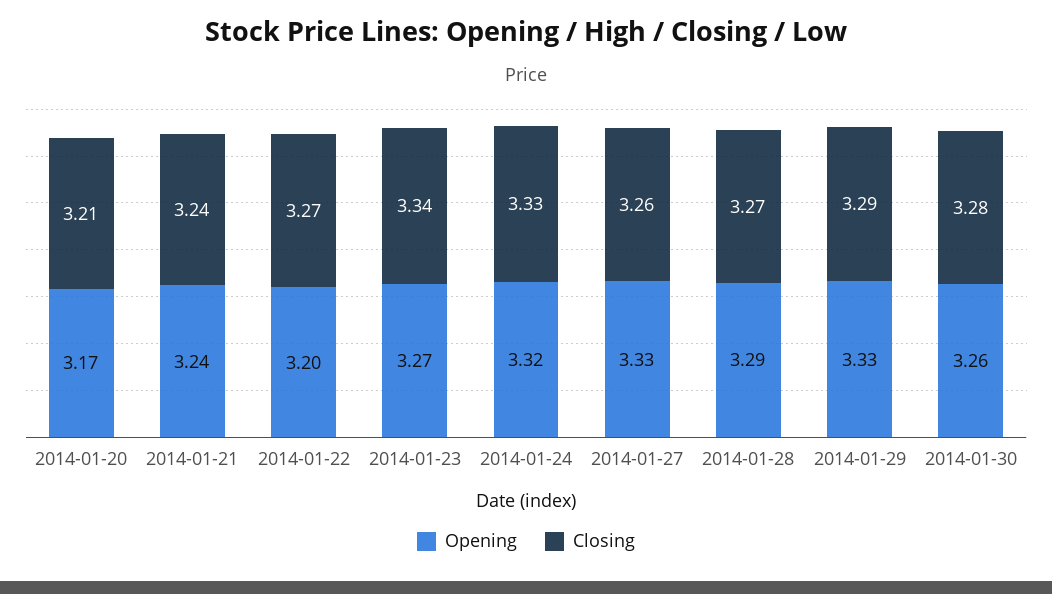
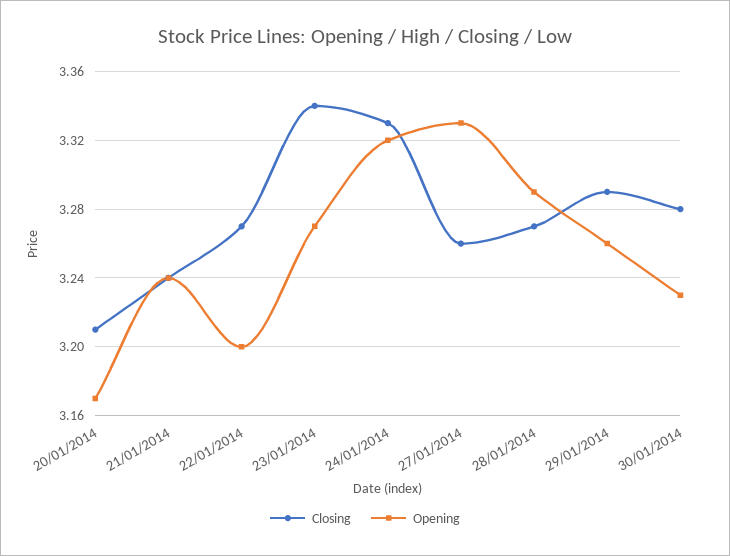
  {
    "Opening": {
      "2014-01-20": 3.17,
      "2014-01-21": 3.24,
      "2014-01-22": 3.2,
      "2014-01-23": 3.27,
      "2014-01-24": 3.32,
      "2014-01-27": 3.33,
      "2014-01-28": 3.29,
-     "2014-01-29": 3.33,
+     "2014-01-29": 3.26,
-     "2014-01-30": 3.26
+     "2014-01-30": 3.23
    },
    "Closing": {
      "2014-01-20": 3.21,
      "2014-01-21": 3.24,
      "2014-01-22": 3.27,
      "2014-01-23": 3.34,
      "2014-01-24": 3.33,
      "2014-01-27": 3.26,
      "2014-01-28": 3.27,
      "2014-01-29": 3.29,
      "2014-01-30": 3.28
    }
  }

